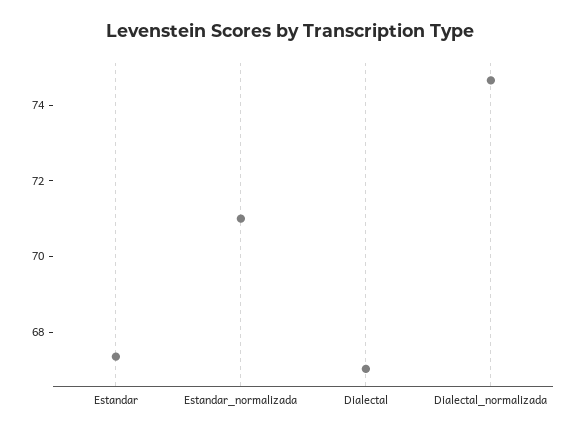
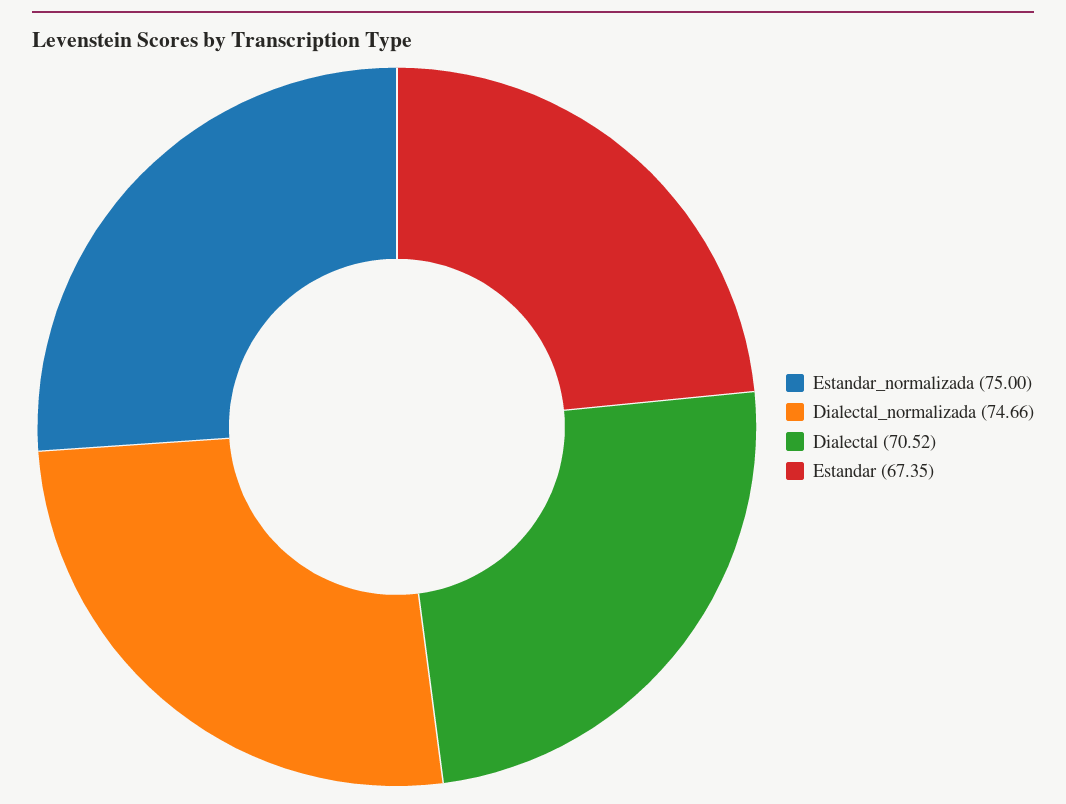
  {
    "Estandar": 67.35,
-   "Estandar_normalizada": 71,
+   "Estandar_normalizada": 75,
-   "Dialectal": 67,
+   "Dialectal": 70.52,
    "Dialectal_normalizada": 74.66
  }

